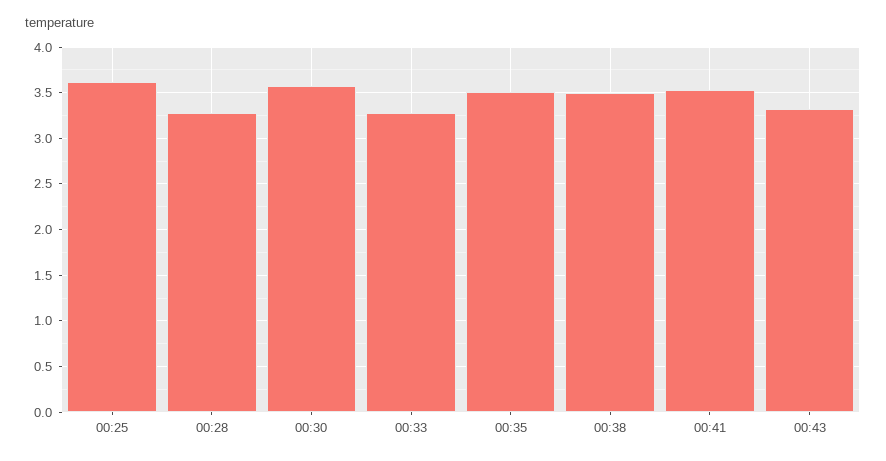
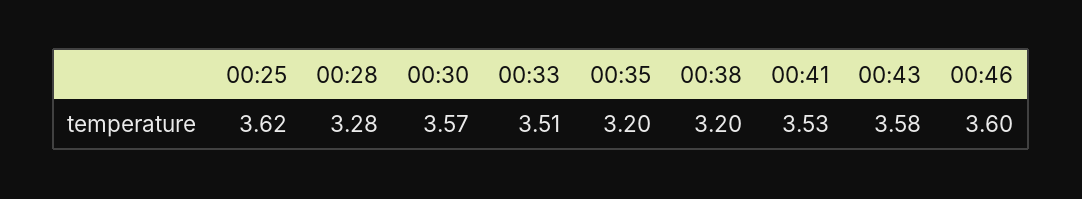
  {
    "00:25": 3.62,
    "00:28": 3.28,
    "00:30": 3.57,
-   "00:33": 3.3,
+   "00:33": 3.51,
-   "00:35": 3.5,
+   "00:35": 3.2,
-   "00:38": 3.5,
+   "00:38": 3.2,
    "00:41": 3.53,
-   "00:43": 3.3
+   "00:43": 3.58,
+   "00:46": 3.6
  }

